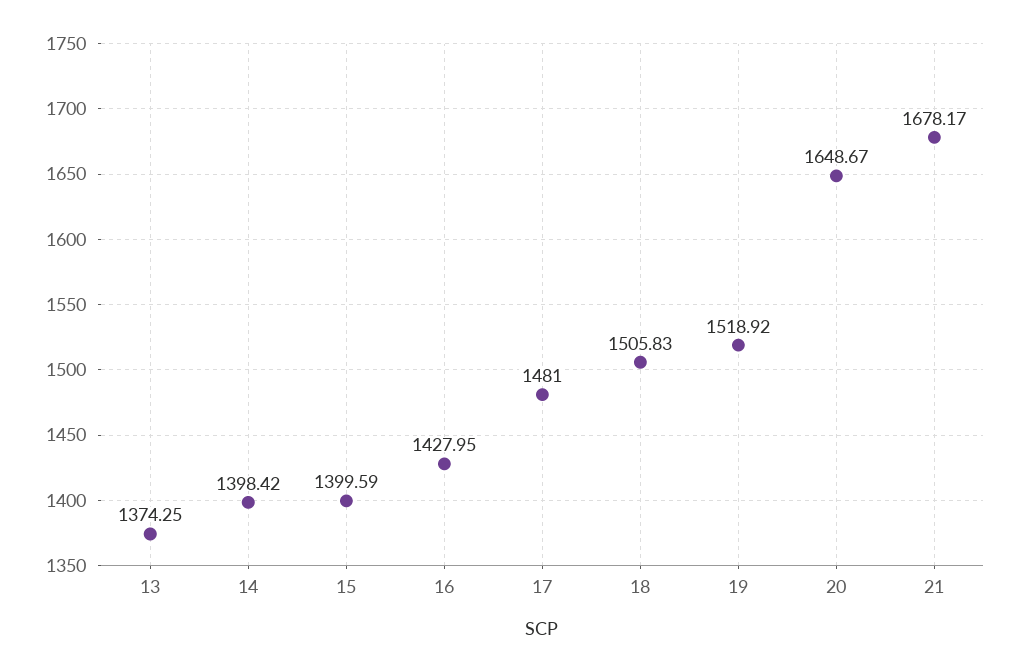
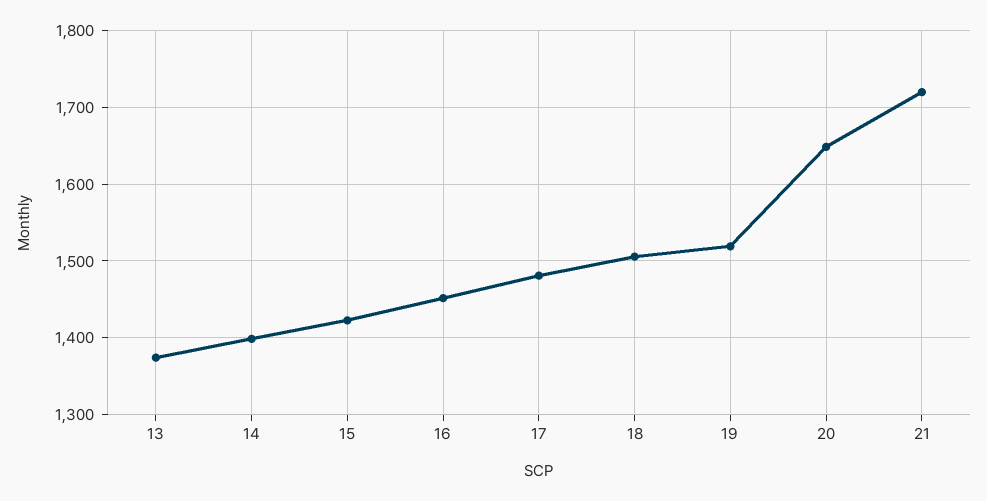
  {
    "13": 1374.25,
    "14": 1398.42,
-   "15": 1399.59,
+   "15": 1420,
-   "16": 1427.95,
+   "16": 1450,
    "17": 1481,
    "18": 1505.83,
    "19": 1518.92,
    "20": 1648.67,
-   "21": 1678.17
+   "21": 1720
  }

